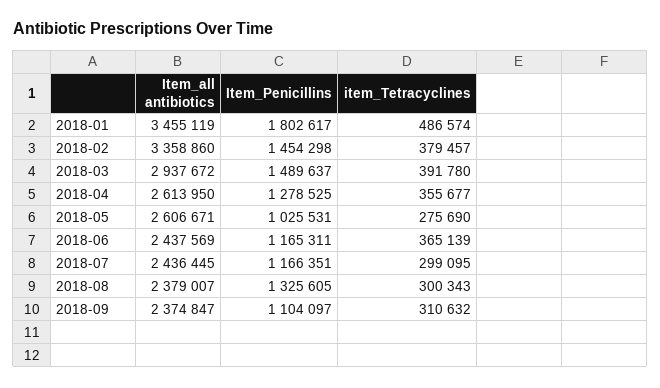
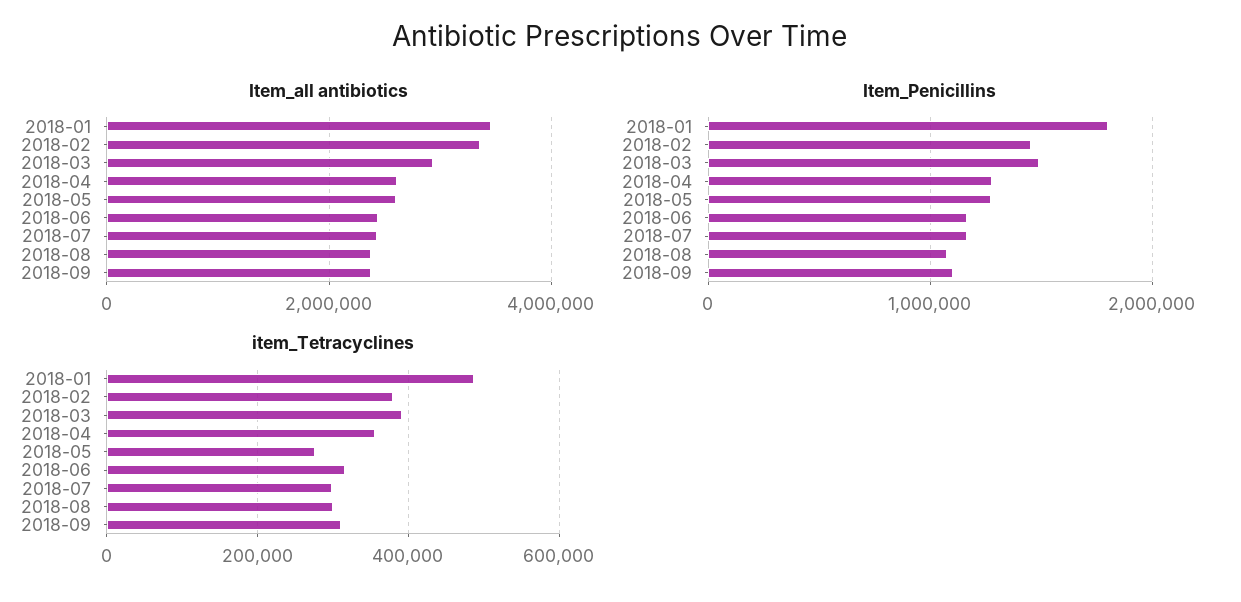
  {
    "Item_all antibiotics": {
      "2018-01": 3455119,
      "2018-02": 3358860,
      "2018-03": 2937672,
      "2018-04": 2613950,
      "2018-05": 2606671,
      "2018-06": 2437569,
      "2018-07": 2436445,
      "2018-08": 2379007,
      "2018-09": 2374847
    },
    "Item_Penicillins": {
      "2018-01": 1802617,
      "2018-02": 1454298,
      "2018-03": 1489637,
      "2018-04": 1278525,
-     "2018-05": 1025531,
+     "2018-05": 1300000,
      "2018-06": 1165311,
      "2018-07": 1166351,
-     "2018-08": 1325605,
+     "2018-08": 1100000,
      "2018-09": 1104097
    },
    "item_Tetracyclines": {
      "2018-01": 486574,
      "2018-02": 379457,
      "2018-03": 391780,
      "2018-04": 355677,
      "2018-05": 275690,
-     "2018-06": 365139,
+     "2018-06": 320000,
      "2018-07": 299095,
      "2018-08": 300343,
      "2018-09": 310632
    }
  }

